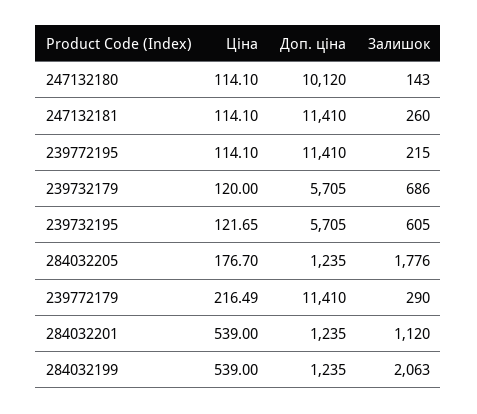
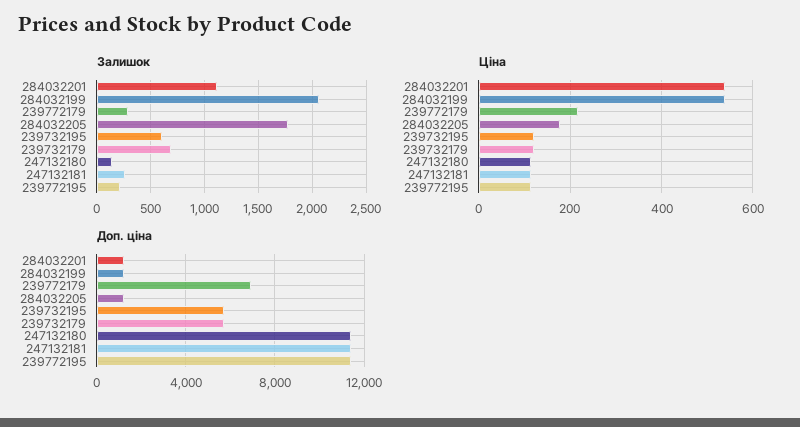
  {
    "Ціна": {
      "247132180": 114.1,
      "247132181": 114.1,
      "239772195": 114.1,
      "239732179": 120,
      "239732195": 121.65,
      "284032205": 176.7,
      "239772179": 216.49,
      "284032201": 539,
      "284032199": 539
    },
    "Доп. ціна": {
-     "247132180": 10120,
+     "247132180": 11500,
      "247132181": 11410,
      "239772195": 11410,
      "239732179": 5705,
      "239732195": 5705,
      "284032205": 1235,
-     "239772179": 11410,
+     "239772179": 7000,
      "284032201": 1235,
      "284032199": 1235
    },
    "Залишок": {
      "247132180": 143,
      "247132181": 260,
      "239772195": 215,
      "239732179": 686,
      "239732195": 605,
      "284032205": 1776,
      "239772179": 290,
      "284032201": 1120,
      "284032199": 2063
    }
  }

